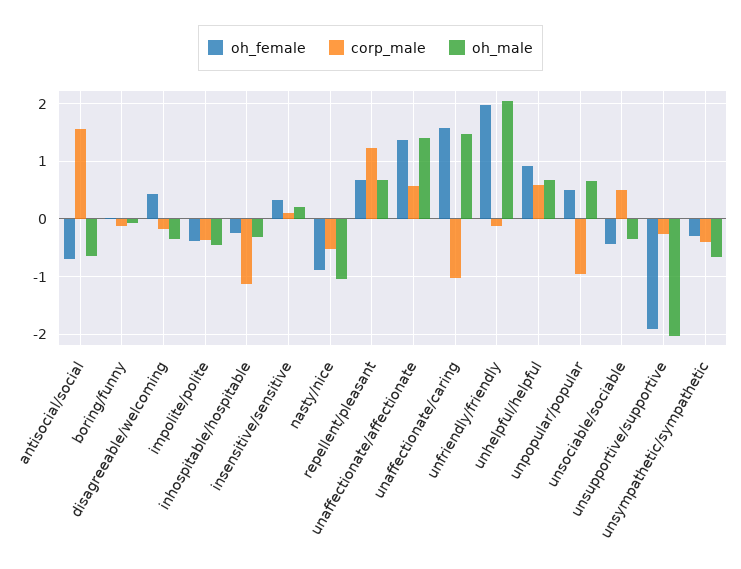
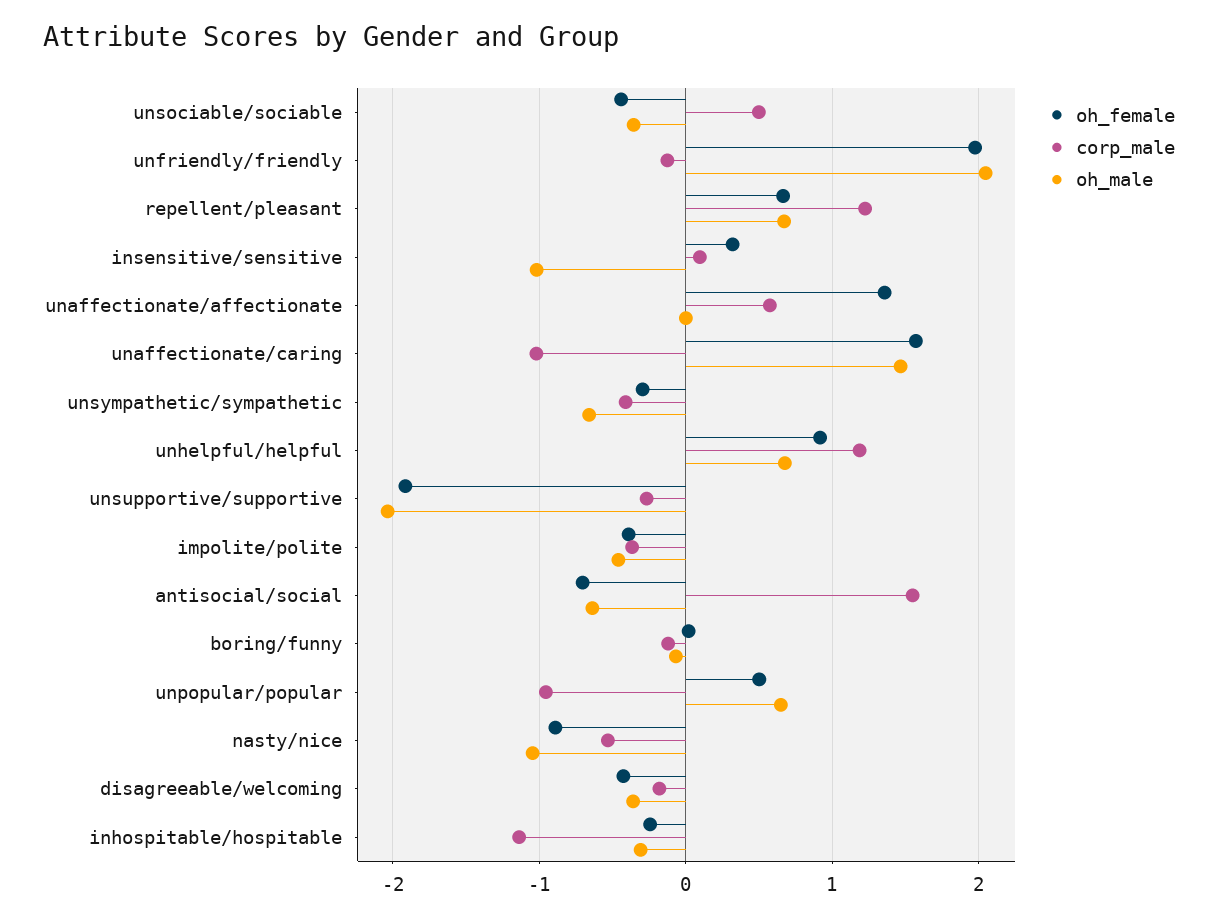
  {
    "oh_female": {
      "antisocial/social": -0.7,
      "boring/funny": 0,
-     "disagreeable/welcoming": 0.4,
+     "disagreeable/welcoming": -0.4,
      "impolite/polite": -0.4,
      "inhospitable/hospitable": -0.2,
      "insensitive/sensitive": 0.3,
      "nasty/nice": -0.9,
      "repellent/pleasant": 0.7,
      "unaffectionate/affectionate": 1.4,
      "unaffectionate/caring": 1.6,
      "unfriendly/friendly": 2,
      "unhelpful/helpful": 0.9,
      "unpopular/popular": 0.5,
      "unsociable/sociable": -0.4,
      "unsupportive/supportive": -1.9,
      "unsympathetic/sympathetic": -0.3
    },
    "corp_male": {
      "antisocial/social": 1.5,
      "boring/funny": -0.1,
      "disagreeable/welcoming": -0.2,
      "impolite/polite": -0.4,
      "inhospitable/hospitable": -1.1,
      "insensitive/sensitive": 0.1,
      "nasty/nice": -0.5,
      "repellent/pleasant": 1.2,
      "unaffectionate/affectionate": 0.6,
      "unaffectionate/caring": -1,
      "unfriendly/friendly": -0.1,
-     "unhelpful/helpful": 0.6,
+     "unhelpful/helpful": 1.2,
      "unpopular/popular": -1,
      "unsociable/sociable": 0.5,
      "unsupportive/supportive": -0.3,
      "unsympathetic/sympathetic": -0.4
    },
    "oh_male": {
      "antisocial/social": -0.6,
      "boring/funny": -0.1,
      "disagreeable/welcoming": -0.4,
      "impolite/polite": -0.5,
      "inhospitable/hospitable": -0.3,
-     "insensitive/sensitive": 0.2,
+     "insensitive/sensitive": -1,
      "nasty/nice": -1,
      "repellent/pleasant": 0.7,
-     "unaffectionate/affectionate": 1.4,
+     "unaffectionate/affectionate": 0,
      "unaffectionate/caring": 1.5,
      "unfriendly/friendly": 2,
      "unhelpful/helpful": 0.7,
      "unpopular/popular": 0.6,
      "unsociable/sociable": -0.4,
      "unsupportive/supportive": -2,
      "unsympathetic/sympathetic": -0.7
    }
  }

